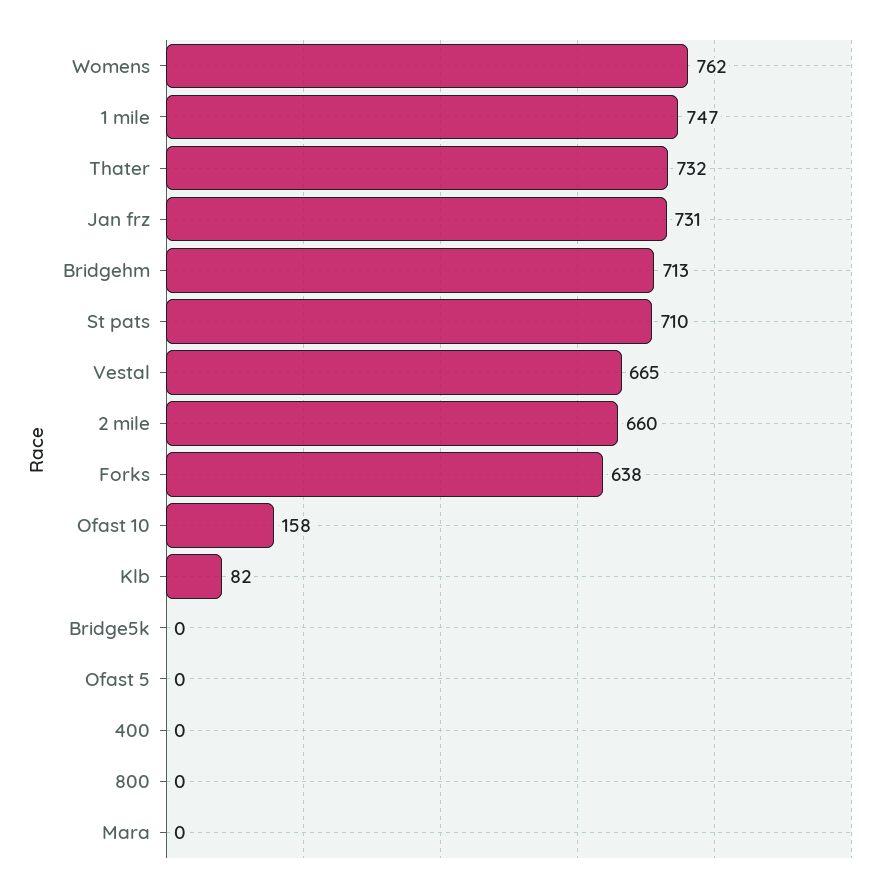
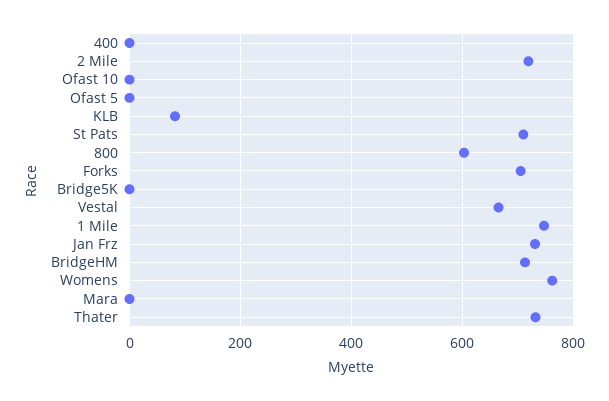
  {
    "Womens": 762,
    "1 mile": 747,
    "Thater": 732,
    "Jan frz": 731,
    "Bridgehm": 713,
    "St pats": 710,
    "Vestal": 665,
-   "2 mile": 660,
+   "2 mile": 720,
-   "Forks": 638,
+   "Forks": 700,
-   "Ofast 10": 158,
+   "Ofast 10": 0,
    "Klb": 82,
    "Bridge5k": 0,
    "Ofast 5": 0,
    "400": 0,
-   "800": 0,
+   "800": 600,
    "Mara": 0
  }

